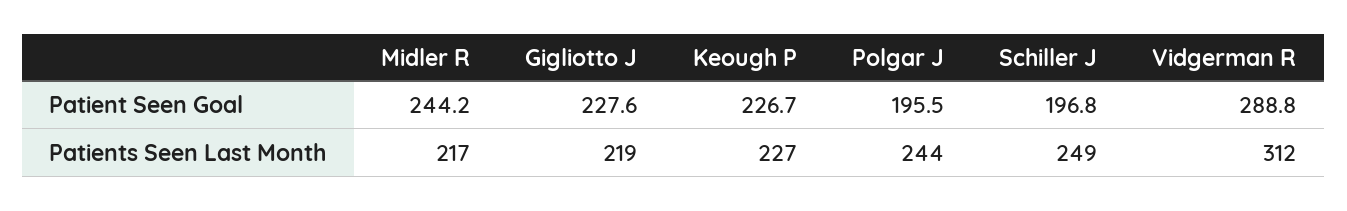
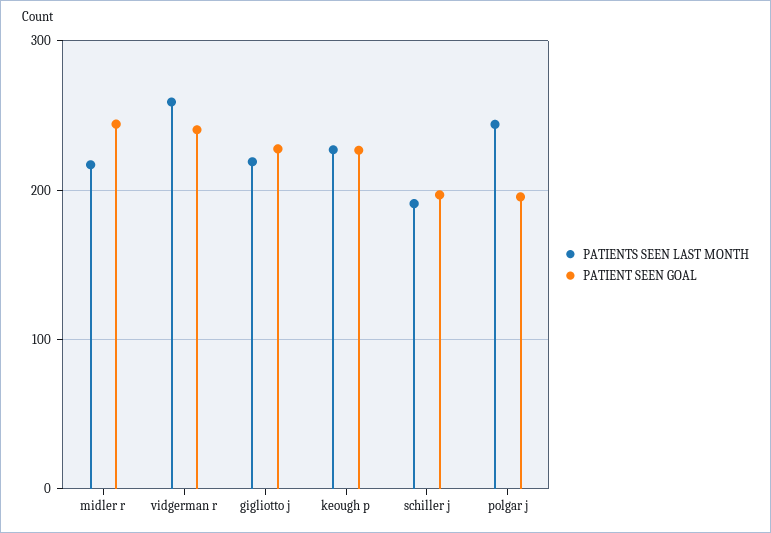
  {
    "Patient Seen Goal": {
      "Midler R": 244.2,
      "Gigliotto J": 227.6,
      "Keough P": 226.7,
      "Polgar J": 195.5,
      "Schiller J": 196.8,
-     "Vidgerman R": 288.8
+     "Vidgerman R": 240
    },
    "Patients Seen Last Month": {
      "Midler R": 217,
      "Gigliotto J": 219,
      "Keough P": 227,
      "Polgar J": 244,
-     "Schiller J": 249,
+     "Schiller J": 190,
-     "Vidgerman R": 312
+     "Vidgerman R": 260
    }
  }

